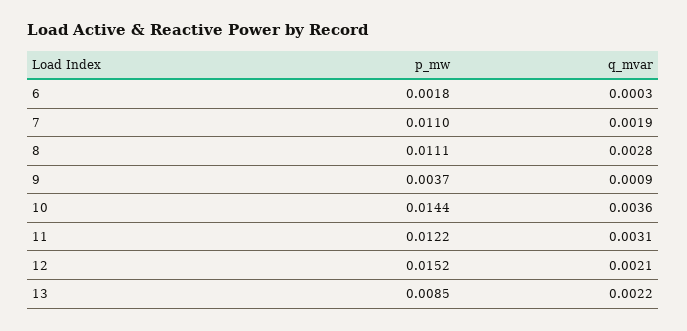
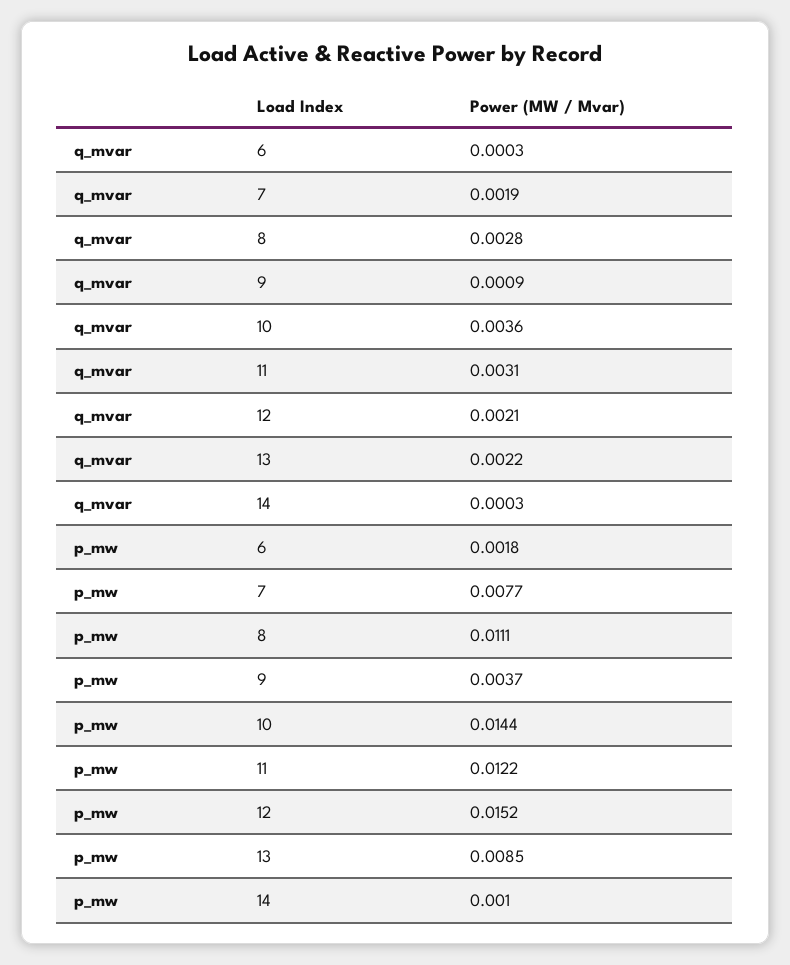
  {
    "p_mw": {
      "6": 0.0018,
-     "7": 0.011,
+     "7": 0.0077,
      "8": 0.0111,
      "9": 0.0037,
      "10": 0.0144,
      "11": 0.0122,
      "12": 0.0152,
-     "13": 0.0085
+     "13": 0.0085,
+     "14": 0.001
    },
    "q_mvar": {
      "6": 0.0003,
      "7": 0.0019,
      "8": 0.0028,
      "9": 0.0009,
      "10": 0.0036,
      "11": 0.0031,
      "12": 0.0021,
-     "13": 0.0022
+     "13": 0.0022,
+     "14": 0.0003
    }
  }

